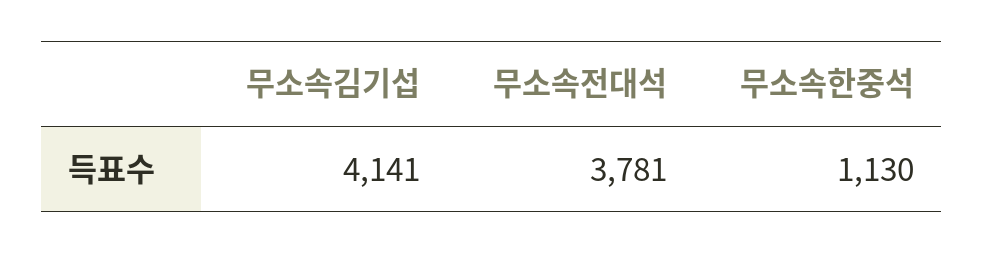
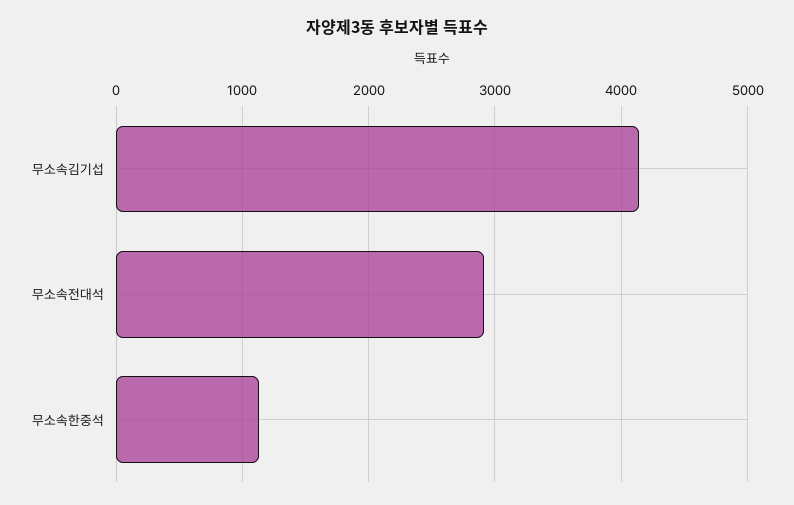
  {
    "무소속김기섭": 4141,
-   "무소속전대석": 3781,
+   "무소속전대석": 2900,
    "무소속한중석": 1130
  }

